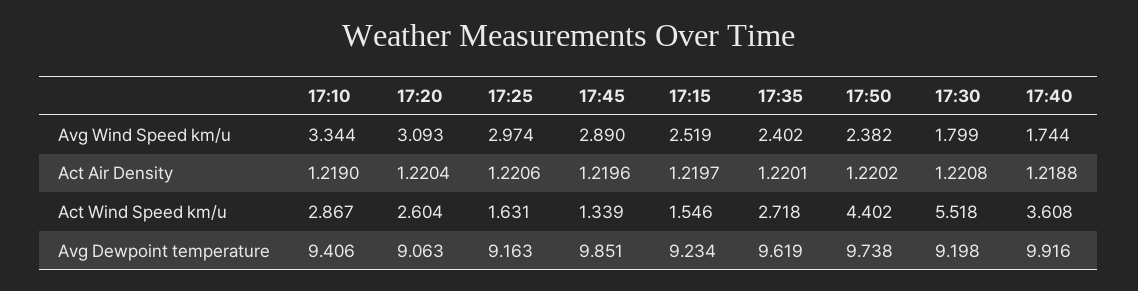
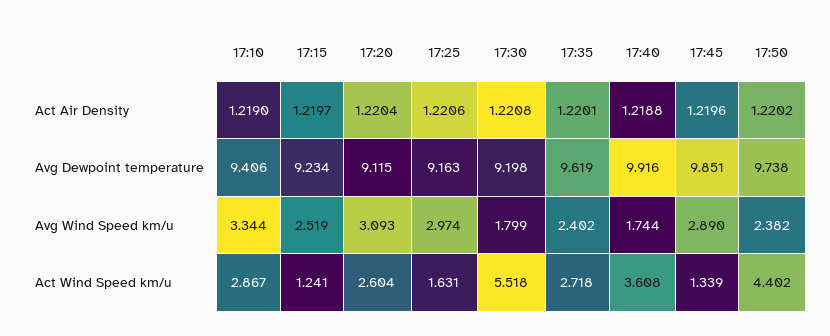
  {
    "17:10": {
      "Avg Wind Speed km/u": 3.344,
      "Act Air Density": 1.219,
      "Act Wind Speed km/u": 2.867,
      "Avg Dewpoint temperature": 9.406
    },
    "17:20": {
      "Avg Wind Speed km/u": 3.093,
      "Act Air Density": 1.2204,
      "Act Wind Speed km/u": 2.604,
-     "Avg Dewpoint temperature": 9.063
+     "Avg Dewpoint temperature": 9.115
    },
    "17:25": {
      "Avg Wind Speed km/u": 2.974,
      "Act Air Density": 1.2206,
      "Act Wind Speed km/u": 1.631,
      "Avg Dewpoint temperature": 9.163
    },
    "17:45": {
      "Avg Wind Speed km/u": 2.89,
      "Act Air Density": 1.2196,
      "Act Wind Speed km/u": 1.339,
      "Avg Dewpoint temperature": 9.851
    },
    "17:15": {
      "Avg Wind Speed km/u": 2.519,
      "Act Air Density": 1.2197,
-     "Act Wind Speed km/u": 1.546,
+     "Act Wind Speed km/u": 1.241,
      "Avg Dewpoint temperature": 9.234
    },
    "17:35": {
      "Avg Wind Speed km/u": 2.402,
      "Act Air Density": 1.2201,
      "Act Wind Speed km/u": 2.718,
      "Avg Dewpoint temperature": 9.619
    },
    "17:50": {
      "Avg Wind Speed km/u": 2.382,
      "Act Air Density": 1.2202,
      "Act Wind Speed km/u": 4.402,
      "Avg Dewpoint temperature": 9.738
    },
    "17:30": {
      "Avg Wind Speed km/u": 1.799,
      "Act Air Density": 1.2208,
      "Act Wind Speed km/u": 5.518,
      "Avg Dewpoint temperature": 9.198
    },
    "17:40": {
      "Avg Wind Speed km/u": 1.744,
      "Act Air Density": 1.2188,
      "Act Wind Speed km/u": 3.608,
      "Avg Dewpoint temperature": 9.916
    }
  }

